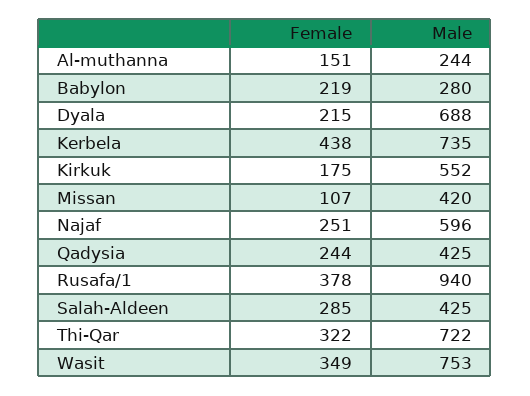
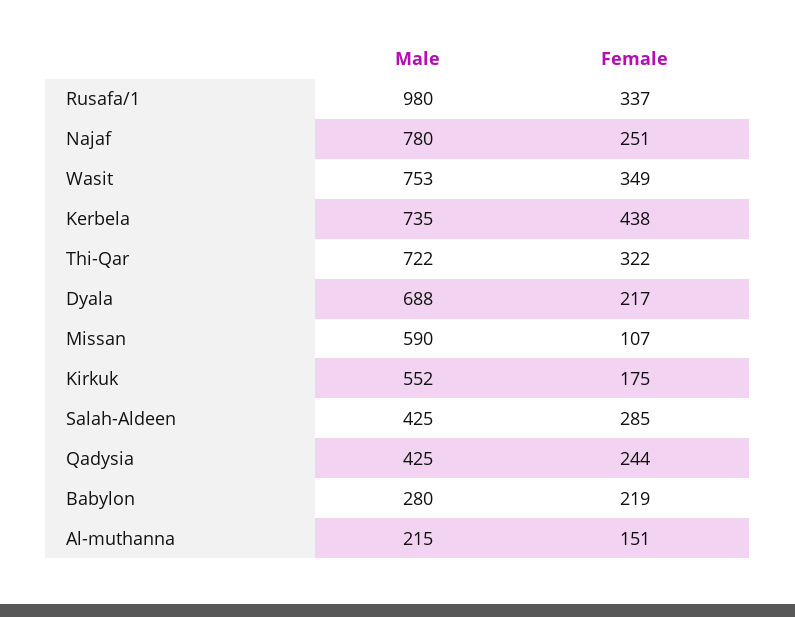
  {
    "Female": {
      "Al-muthanna": 151,
      "Babylon": 219,
-     "Dyala": 215,
+     "Dyala": 217,
      "Kerbela": 438,
      "Kirkuk": 175,
      "Missan": 107,
      "Najaf": 251,
      "Qadysia": 244,
-     "Rusafa/1": 378,
+     "Rusafa/1": 337,
      "Salah-Aldeen": 285,
      "Thi-Qar": 322,
      "Wasit": 349
    },
    "Male": {
-     "Al-muthanna": 244,
+     "Al-muthanna": 215,
      "Babylon": 280,
      "Dyala": 688,
      "Kerbela": 735,
      "Kirkuk": 552,
-     "Missan": 420,
+     "Missan": 590,
-     "Najaf": 596,
+     "Najaf": 780,
      "Qadysia": 425,
-     "Rusafa/1": 940,
+     "Rusafa/1": 980,
      "Salah-Aldeen": 425,
      "Thi-Qar": 722,
      "Wasit": 753
    }
  }

